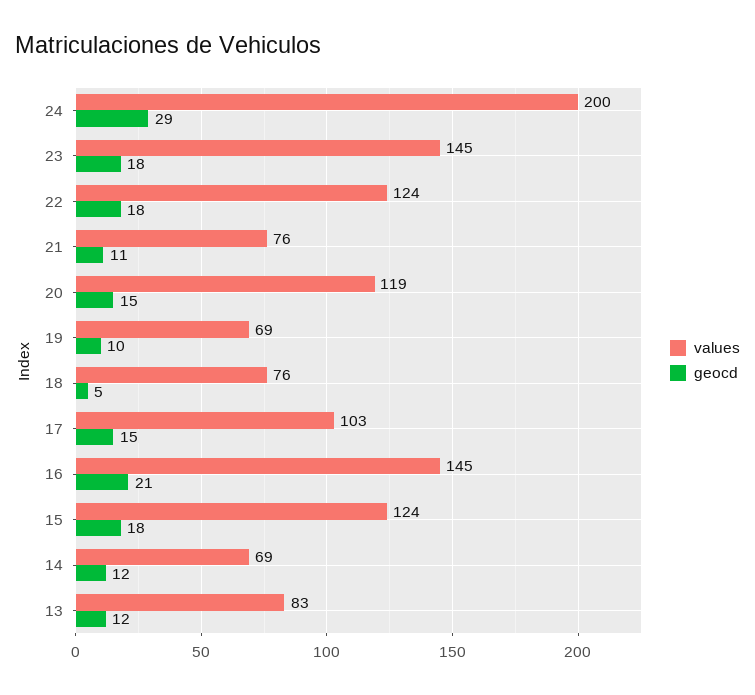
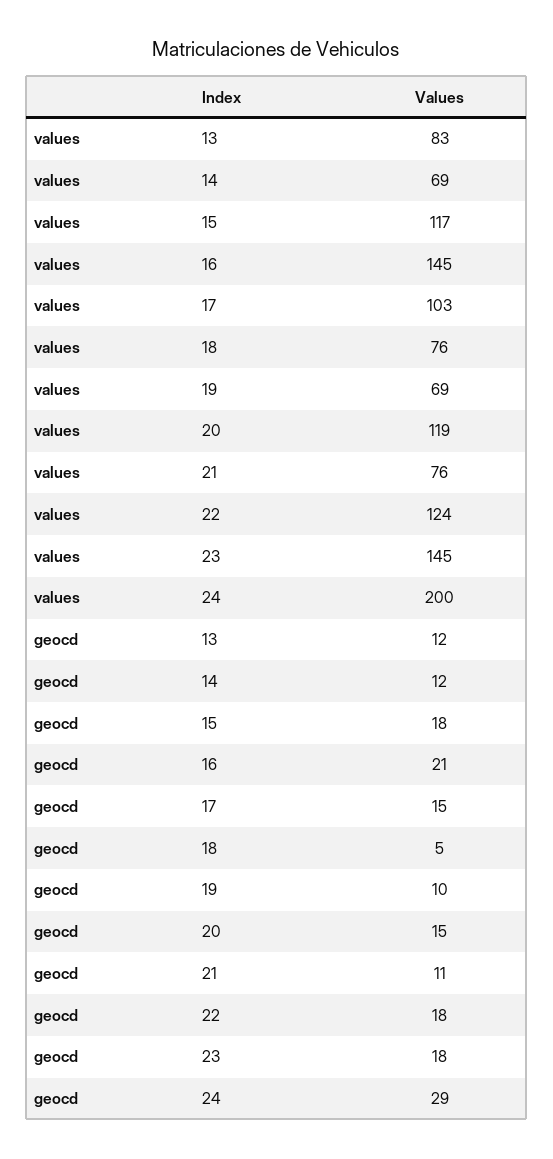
  {
    "values": {
      "24": 200,
      "23": 145,
      "22": 124,
      "21": 76,
      "20": 119,
      "19": 69,
      "18": 76,
      "17": 103,
      "16": 145,
-     "15": 124,
+     "15": 117,
      "14": 69,
      "13": 83
    },
    "geocd": {
      "24": 29,
      "23": 18,
      "22": 18,
      "21": 11,
      "20": 15,
      "19": 10,
      "18": 5,
      "17": 15,
      "16": 21,
      "15": 18,
      "14": 12,
      "13": 12
    }
  }

